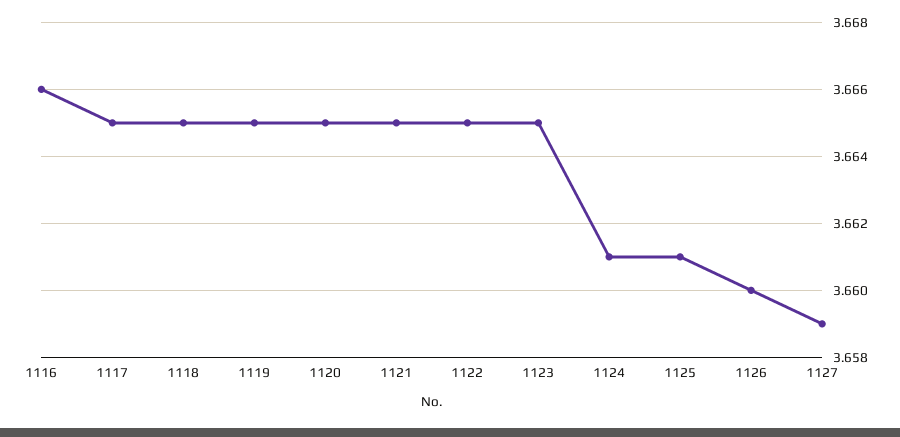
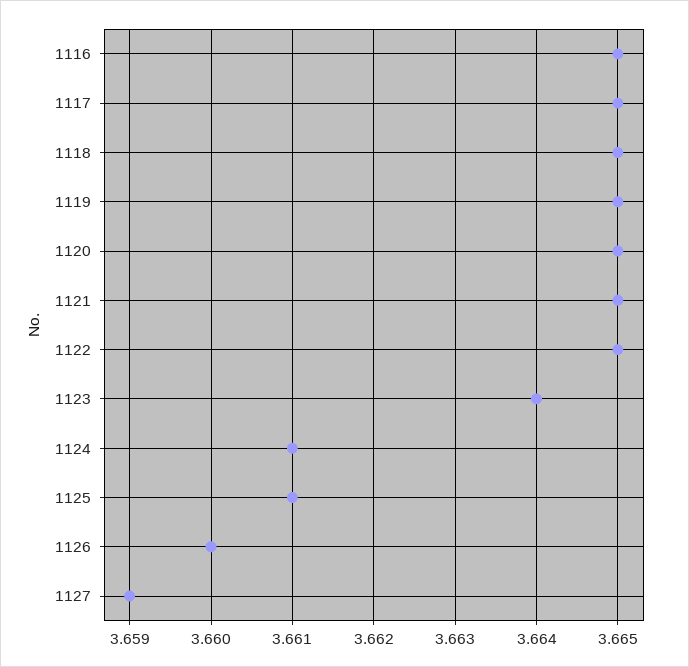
  {
-   "1116": 3.666,
+   "1116": 3.665,
    "1117": 3.665,
    "1118": 3.665,
    "1119": 3.665,
    "1120": 3.665,
    "1121": 3.665,
    "1122": 3.665,
-   "1123": 3.665,
+   "1123": 3.664,
    "1124": 3.661,
    "1125": 3.661,
    "1126": 3.66,
    "1127": 3.659
  }

